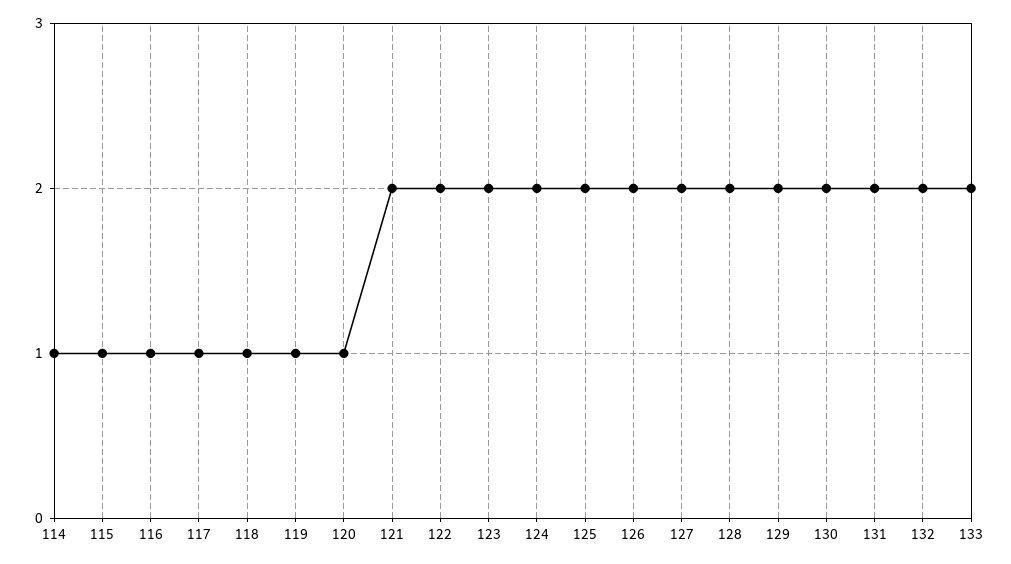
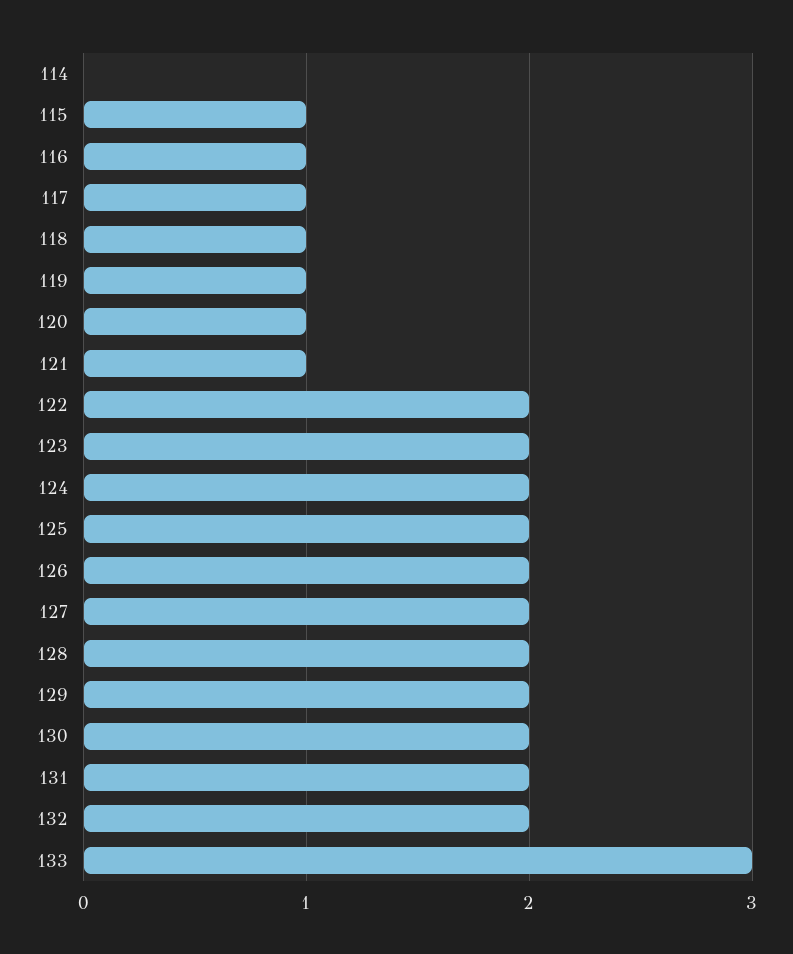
  {
-   "114": 1,
+   "114": 0,
    "115": 1,
    "116": 1,
    "117": 1,
    "118": 1,
    "119": 1,
    "120": 1,
-   "121": 2,
+   "121": 1,
    "122": 2,
    "123": 2,
    "124": 2,
    "125": 2,
    "126": 2,
    "127": 2,
    "128": 2,
    "129": 2,
    "130": 2,
    "131": 2,
    "132": 2,
-   "133": 2
+   "133": 3
  }

